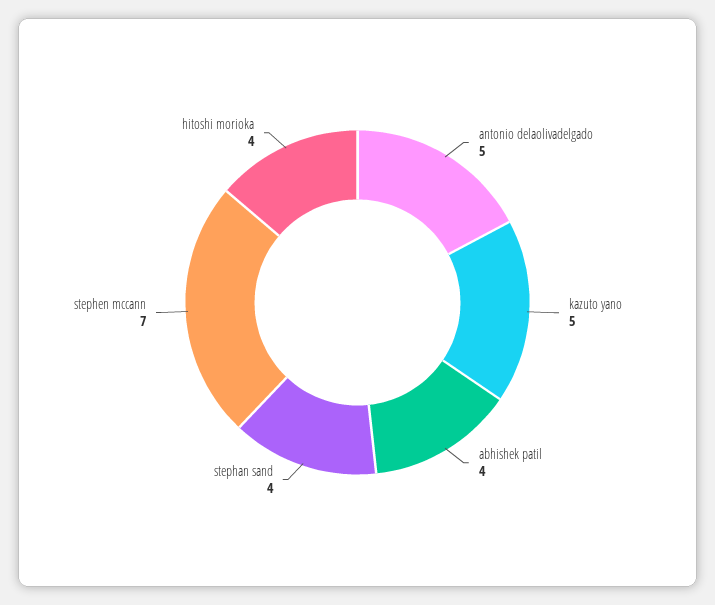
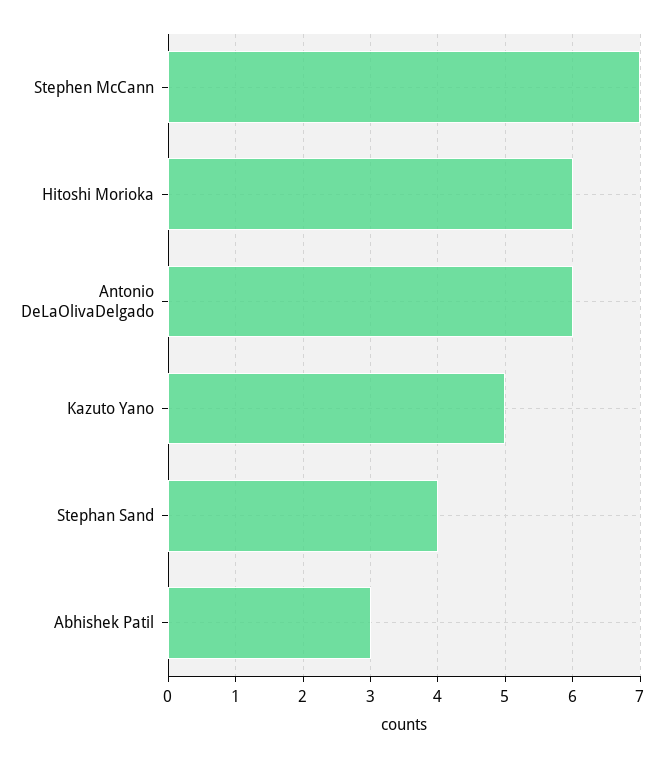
  {
-   "antonio delaolivadelgado": 5,
+   "antonio delaolivadelgado": 6,
    "kazuto yano": 5,
-   "abhishek patil": 4,
+   "abhishek patil": 3,
    "stephan sand": 4,
    "stephen mccann": 7,
-   "hitoshi morioka": 4
+   "hitoshi morioka": 6
  }

